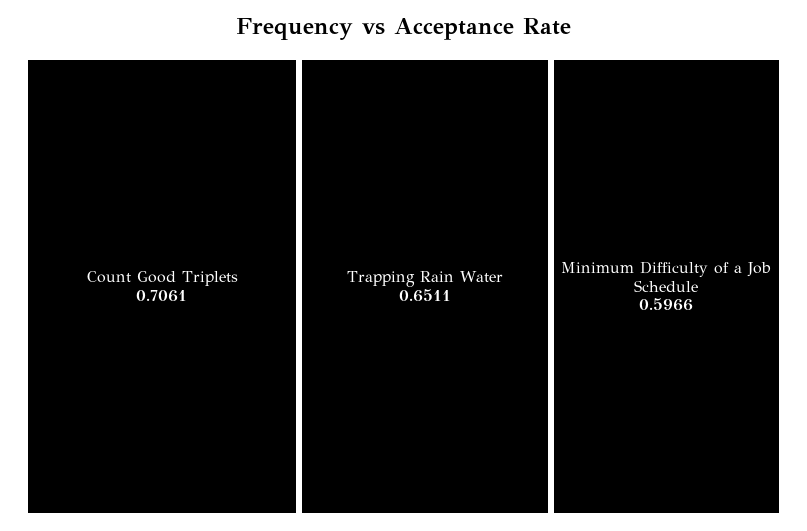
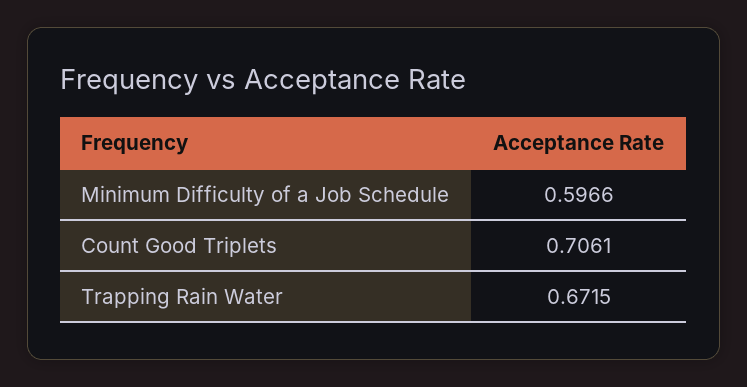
  {
    "Count Good Triplets": 0.7061,
-   "Trapping Rain Water": 0.6511,
+   "Trapping Rain Water": 0.6715,
    "Minimum Difficulty of a Job Schedule": 0.5966
  }

